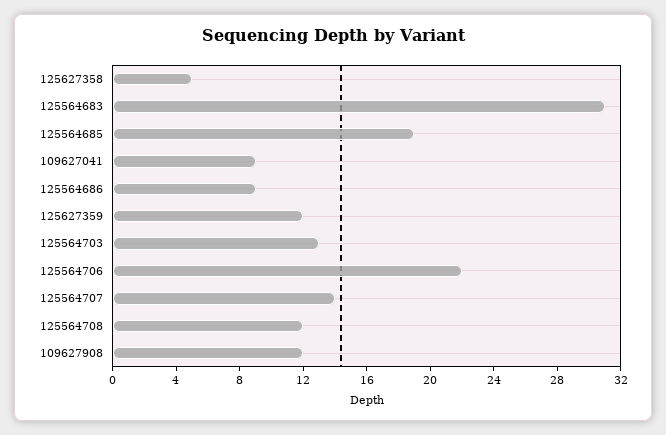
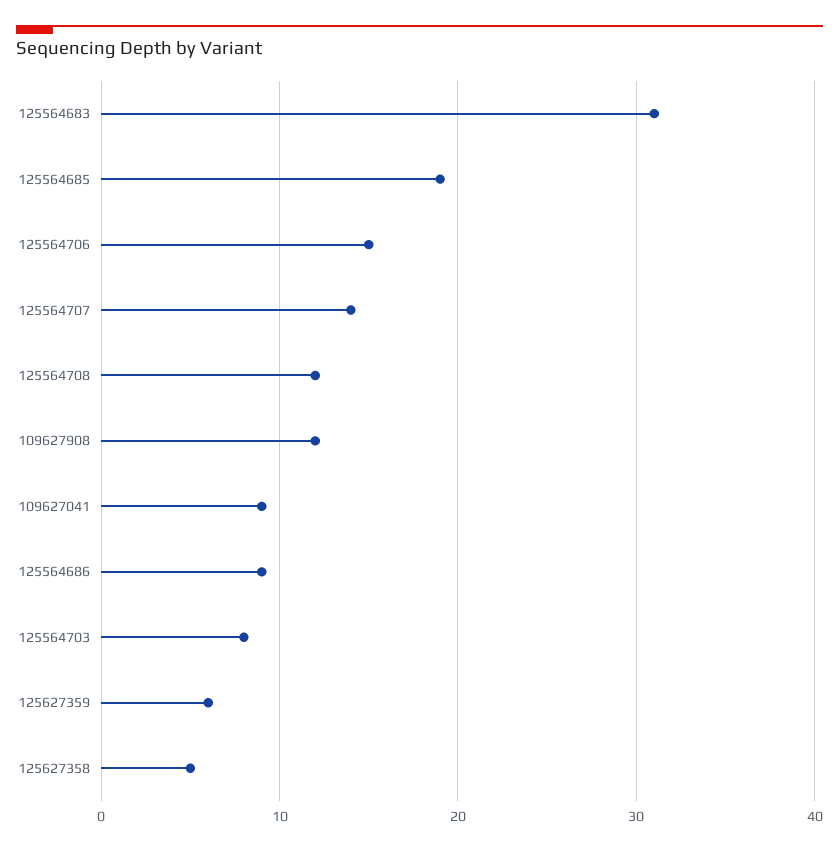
  {
    "125627358": 5,
    "125564683": 31,
    "125564685": 19,
    "109627041": 9,
    "125564686": 9,
-   "125627359": 12,
+   "125627359": 6,
-   "125564703": 13,
+   "125564703": 8,
-   "125564706": 22,
+   "125564706": 15,
    "125564707": 14,
    "125564708": 12,
    "109627908": 12
  }

